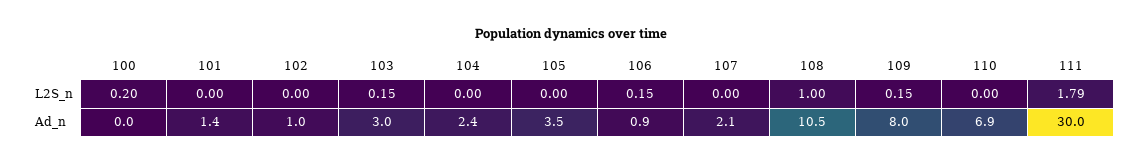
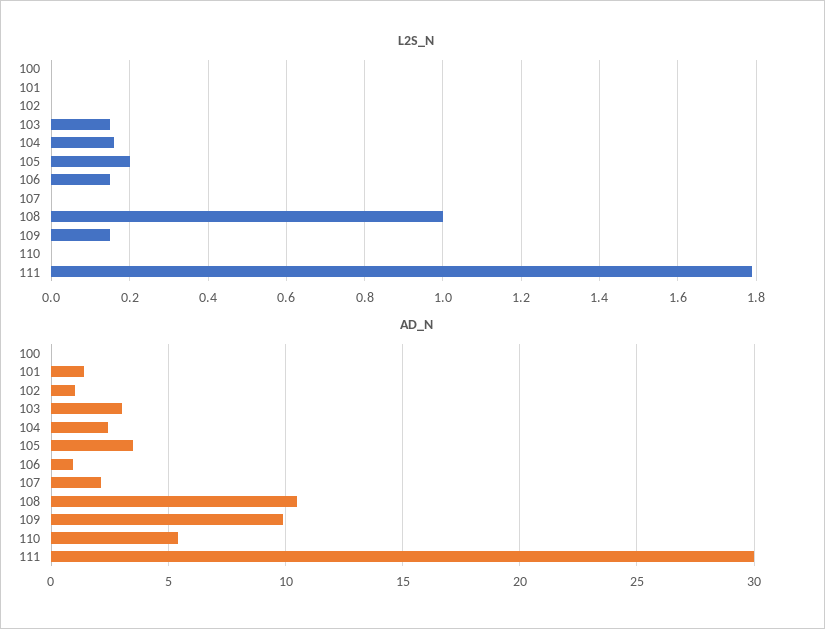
  {
    "L2S_n": {
-     "100": 0.2,
+     "100": 0,
      "101": 0,
      "102": 0,
      "103": 0.15,
-     "104": 0,
+     "104": 0.15,
-     "105": 0,
+     "105": 0.2,
      "106": 0.15,
      "107": 0,
      "108": 1,
      "109": 0.15,
      "110": 0,
      "111": 1.79
    },
    "Ad_n": {
      "100": 0,
      "101": 1.4,
      "102": 1,
      "103": 3,
      "104": 2.4,
      "105": 3.5,
      "106": 0.9,
      "107": 2.1,
      "108": 10.5,
-     "109": 8,
+     "109": 10,
-     "110": 6.9,
+     "110": 5.5,
      "111": 30
    }
  }

